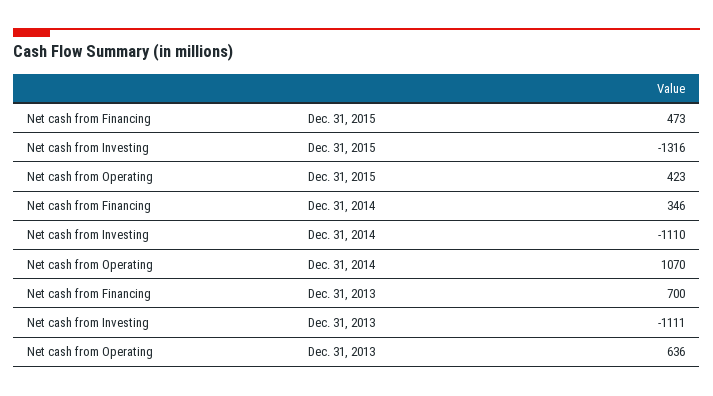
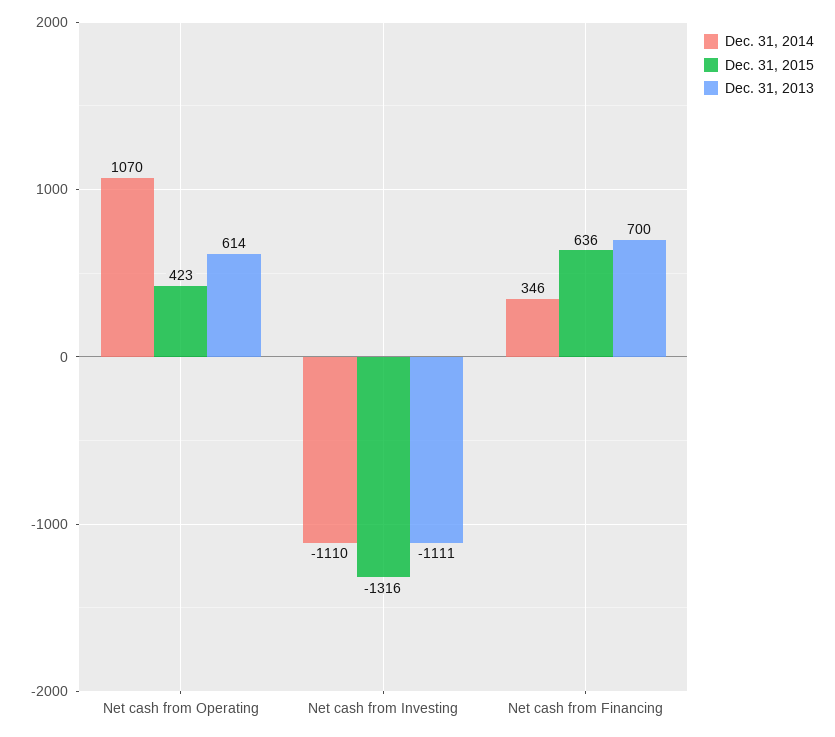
  {
    "Dec. 31, 2015": {
-     "Net cash from Financing": 473,
+     "Net cash from Financing": 636,
      "Net cash from Investing": -1316,
      "Net cash from Operating": 423
    },
    "Dec. 31, 2014": {
      "Net cash from Financing": 346,
      "Net cash from Investing": -1110,
      "Net cash from Operating": 1070
    },
    "Dec. 31, 2013": {
      "Net cash from Financing": 700,
      "Net cash from Investing": -1111,
-     "Net cash from Operating": 636
+     "Net cash from Operating": 614
    }
  }

